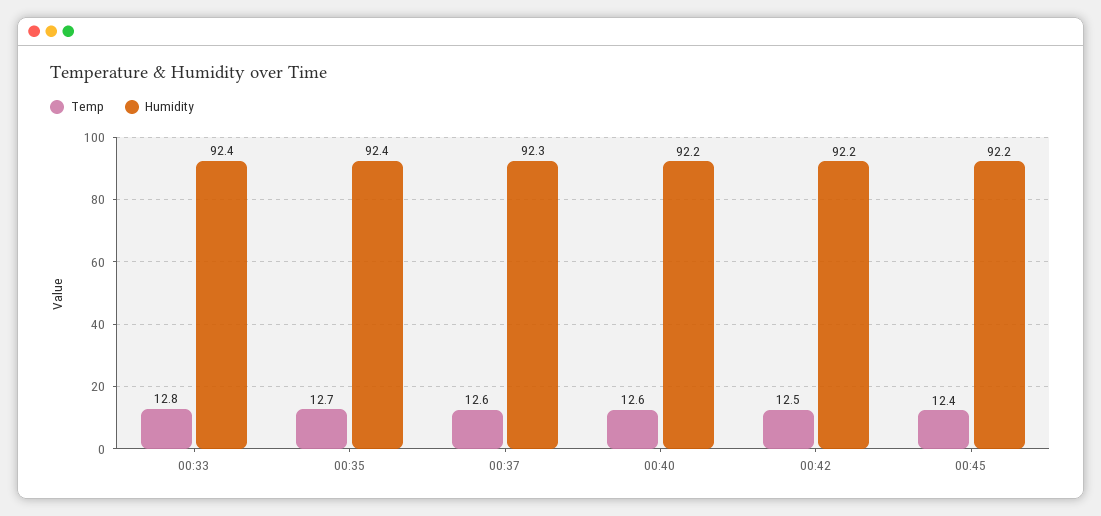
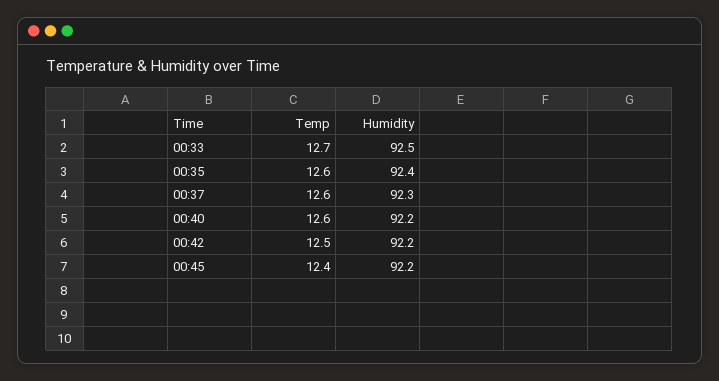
  {
    "Temp": {
-     "00:33": 12.8,
+     "00:33": 12.7,
-     "00:35": 12.7,
+     "00:35": 12.6,
      "00:37": 12.6,
      "00:40": 12.6,
      "00:42": 12.5,
      "00:45": 12.4
    },
    "Humidity": {
-     "00:33": 92.4,
+     "00:33": 92.5,
      "00:35": 92.4,
      "00:37": 92.3,
      "00:40": 92.2,
      "00:42": 92.2,
      "00:45": 92.2
    }
  }

